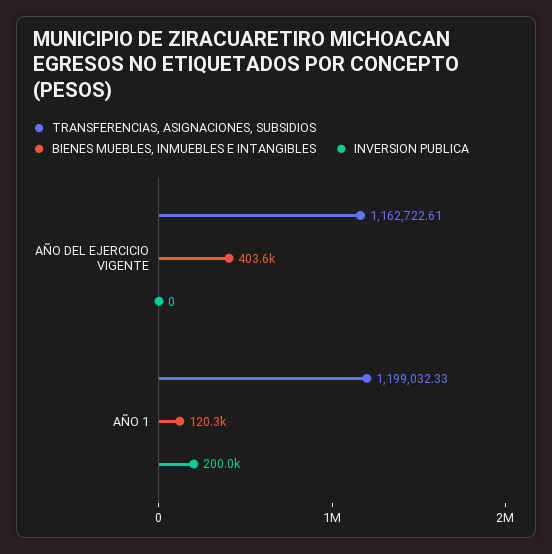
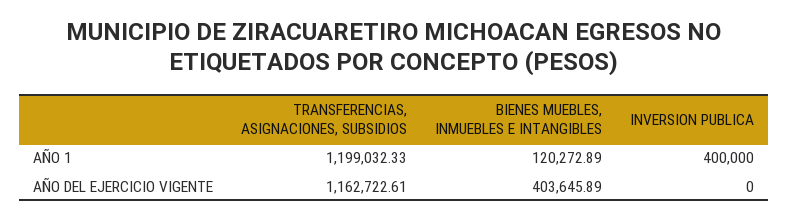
  {
    "TRANSFERENCIAS, ASIGNACIONES, SUBSIDIOS": {
      "AÑO DEL EJERCICIO VIGENTE": 1162722.61,
      "AÑO 1": 1199032.33
    },
    "BIENES MUEBLES, INMUEBLES E INTANGIBLES": {
      "AÑO DEL EJERCICIO VIGENTE": 403645.89,
      "AÑO 1": 120272.89
    },
    "INVERSION PUBLICA": {
      "AÑO DEL EJERCICIO VIGENTE": 0,
-     "AÑO 1": 200000
+     "AÑO 1": 400000
    }
  }

